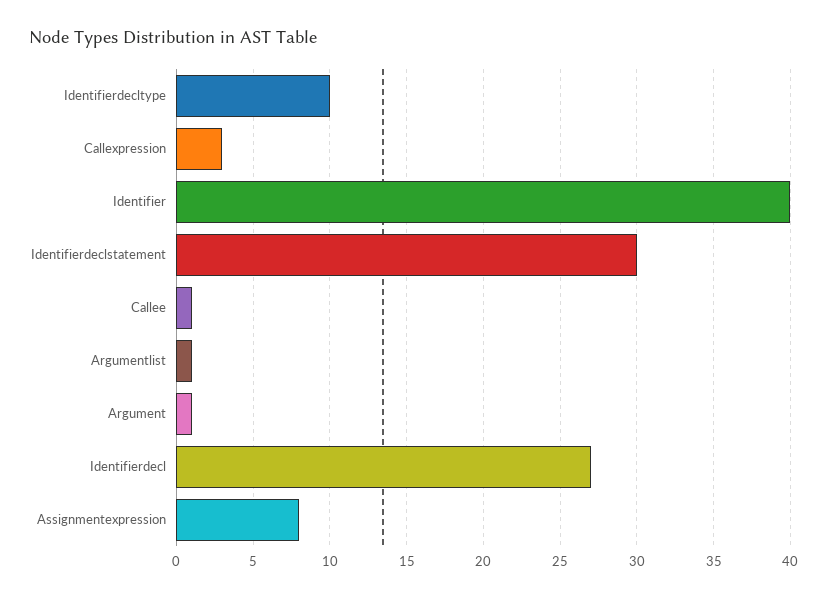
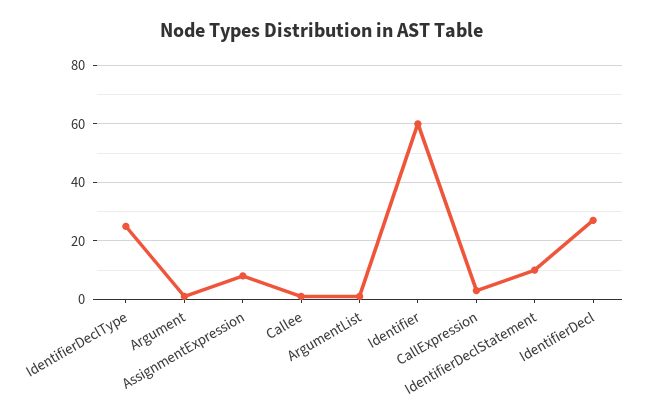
  {
-   "Identifierdecltype": 10,
+   "Identifierdecltype": 25,
    "Callexpression": 3,
-   "Identifier": 40,
+   "Identifier": 60,
-   "Identifierdeclstatement": 30,
+   "Identifierdeclstatement": 10,
    "Callee": 1,
    "Argumentlist": 1,
    "Argument": 1,
    "Identifierdecl": 27,
    "Assignmentexpression": 8
  }

